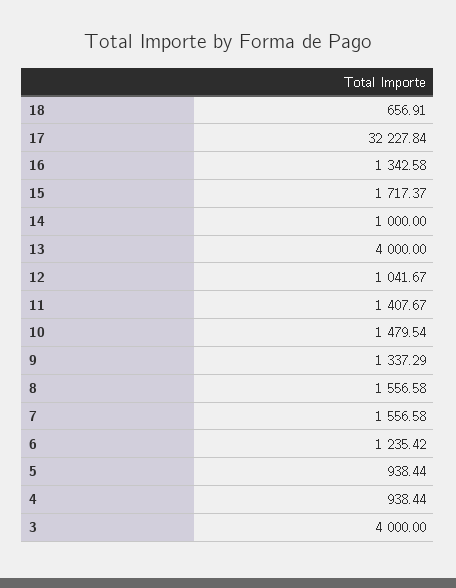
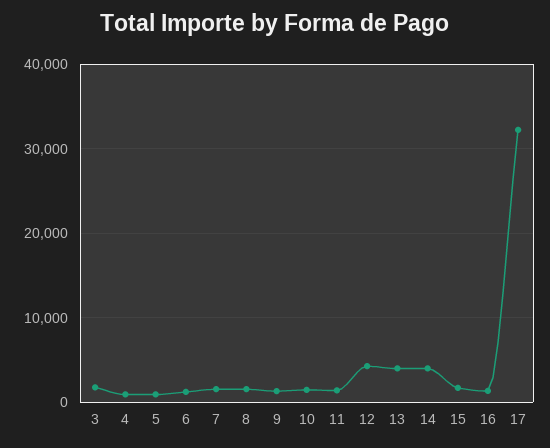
  {
-   "18": 656.91,
    "17": 32227.84,
    "16": 1342.58,
    "15": 1717.37,
-   "14": 1000,
+   "14": 4000,
    "13": 4000,
-   "12": 1041.67,
+   "12": 4000,
    "11": 1407.67,
    "10": 1479.54,
    "9": 1337.29,
    "8": 1556.58,
    "7": 1556.58,
    "6": 1235.42,
    "5": 938.44,
    "4": 938.44,
-   "3": 4000
+   "3": 2000
  }

